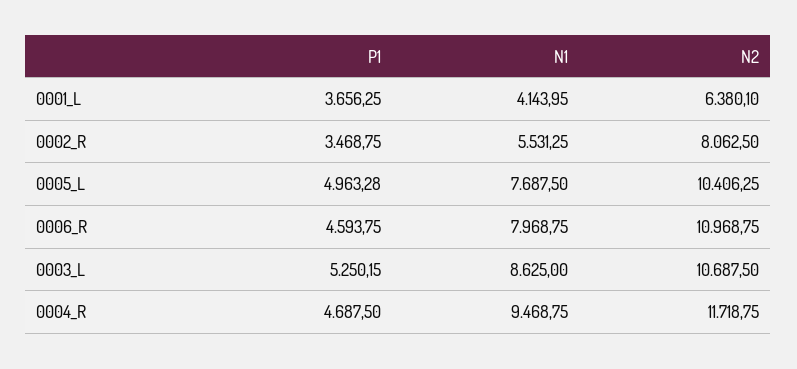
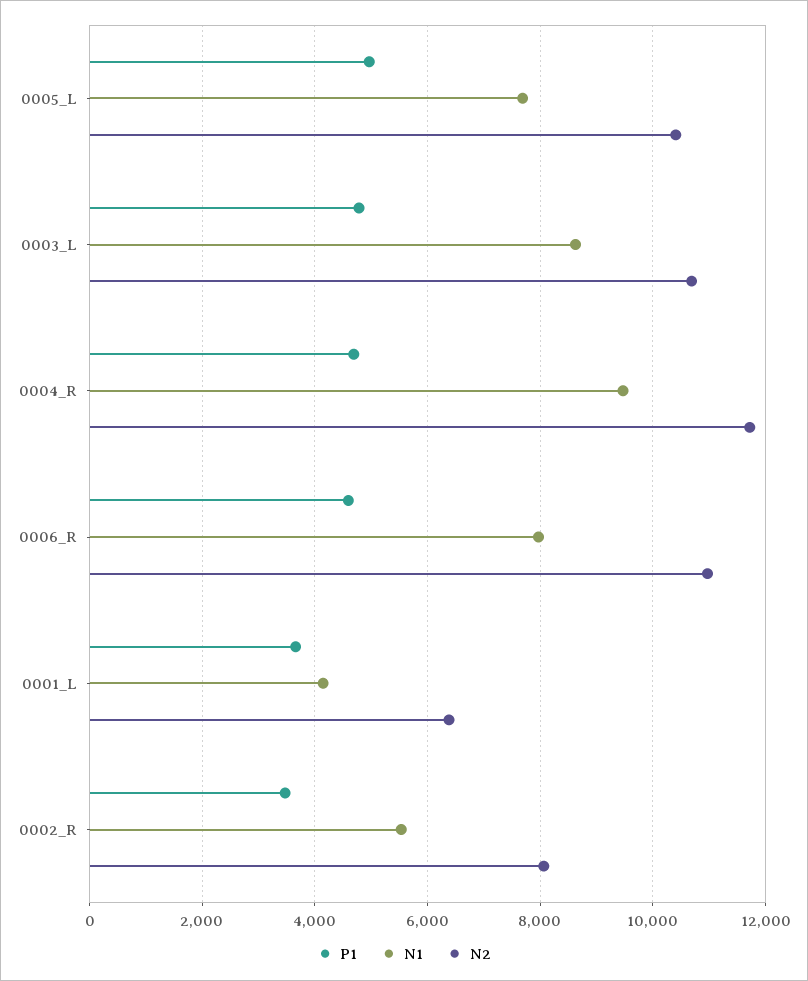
  {
    "P1": {
      "0001_L": 3656.25,
      "0002_R": 3468.75,
      "0005_L": 4963.28,
      "0006_R": 4593.75,
-     "0003_L": 5250.15,
+     "0003_L": 4800,
      "0004_R": 4687.5
    },
    "N1": {
      "0001_L": 4143.95,
      "0002_R": 5531.25,
      "0005_L": 7687.5,
      "0006_R": 7968.75,
      "0003_L": 8625,
      "0004_R": 9468.75
    },
    "N2": {
      "0001_L": 6380.1,
      "0002_R": 8062.5,
      "0005_L": 10406.25,
      "0006_R": 10968.75,
      "0003_L": 10687.5,
      "0004_R": 11718.75
    }
  }

